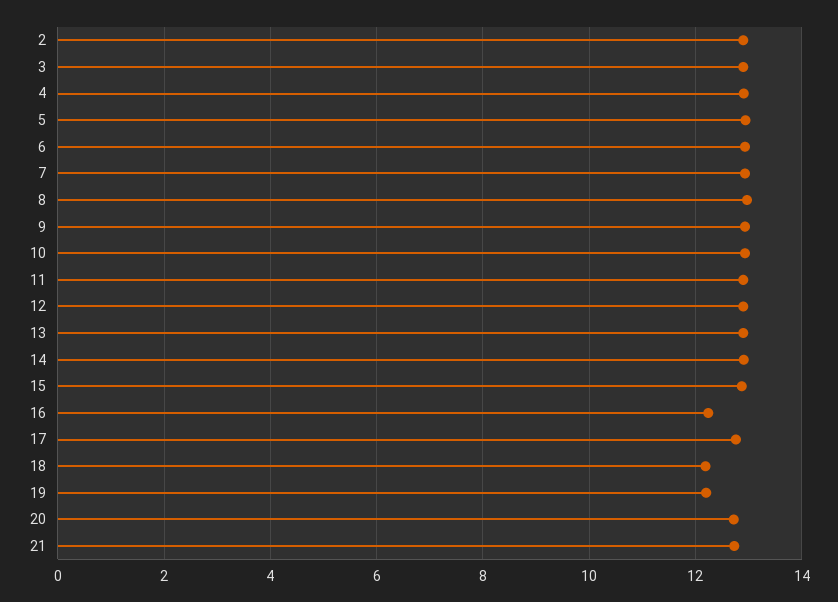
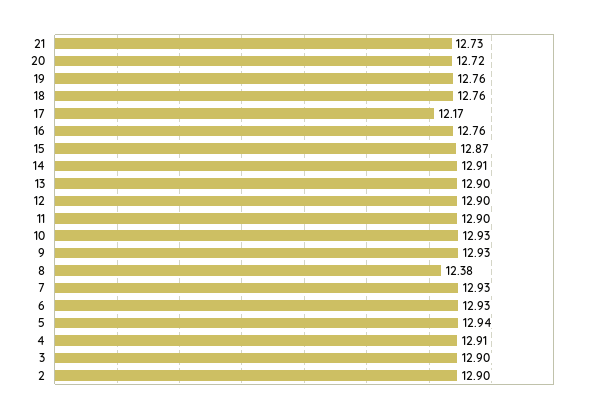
  {
    "2": 12.9,
    "3": 12.9,
    "4": 12.91,
    "5": 12.94,
    "6": 12.93,
    "7": 12.93,
-   "8": 13,
+   "8": 12.38,
    "9": 12.93,
    "10": 12.93,
    "11": 12.9,
    "12": 12.9,
    "13": 12.9,
    "14": 12.91,
    "15": 12.87,
-   "16": 12.2,
+   "16": 12.76,
-   "17": 12.8,
+   "17": 12.17,
-   "18": 12.2,
+   "18": 12.76,
-   "19": 12.2,
+   "19": 12.76,
    "20": 12.72,
    "21": 12.73
  }

